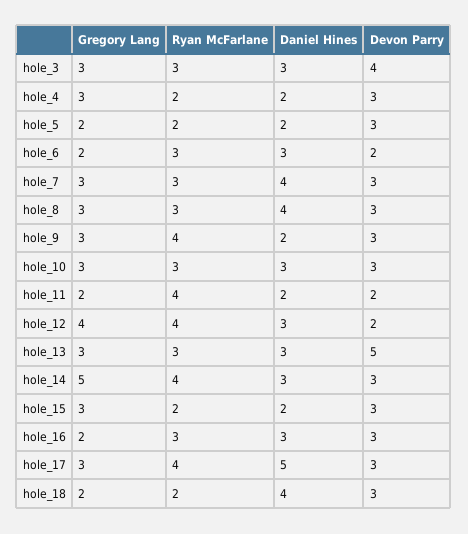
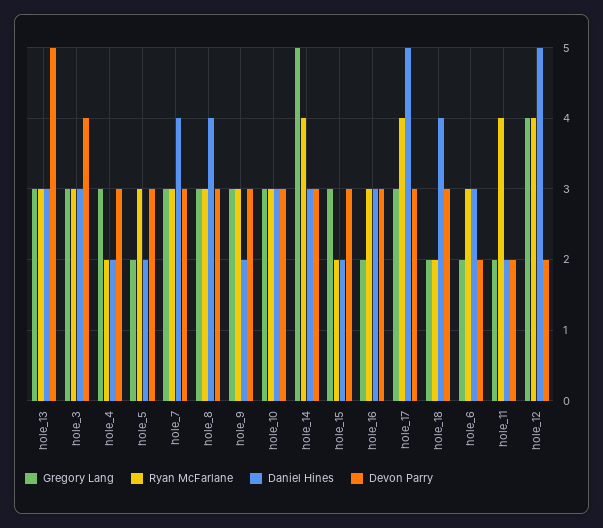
  {
    "Gregory Lang": {
      "hole_3": 3,
      "hole_4": 3,
      "hole_5": 2,
      "hole_6": 2,
      "hole_7": 3,
      "hole_8": 3,
      "hole_9": 3,
      "hole_10": 3,
      "hole_11": 2,
      "hole_12": 4,
      "hole_13": 3,
      "hole_14": 5,
      "hole_15": 3,
      "hole_16": 2,
      "hole_17": 3,
      "hole_18": 2
    },
    "Ryan McFarlane": {
      "hole_3": 3,
      "hole_4": 2,
-     "hole_5": 2,
+     "hole_5": 3,
      "hole_6": 3,
      "hole_7": 3,
      "hole_8": 3,
-     "hole_9": 4,
+     "hole_9": 3,
      "hole_10": 3,
      "hole_11": 4,
      "hole_12": 4,
      "hole_13": 3,
      "hole_14": 4,
      "hole_15": 2,
      "hole_16": 3,
      "hole_17": 4,
      "hole_18": 2
    },
    "Daniel Hines": {
      "hole_3": 3,
      "hole_4": 2,
      "hole_5": 2,
      "hole_6": 3,
      "hole_7": 4,
      "hole_8": 4,
      "hole_9": 2,
      "hole_10": 3,
      "hole_11": 2,
-     "hole_12": 3,
+     "hole_12": 5,
      "hole_13": 3,
      "hole_14": 3,
      "hole_15": 2,
      "hole_16": 3,
      "hole_17": 5,
      "hole_18": 4
    },
    "Devon Parry": {
      "hole_3": 4,
      "hole_4": 3,
      "hole_5": 3,
      "hole_6": 2,
      "hole_7": 3,
      "hole_8": 3,
      "hole_9": 3,
      "hole_10": 3,
      "hole_11": 2,
      "hole_12": 2,
      "hole_13": 5,
      "hole_14": 3,
      "hole_15": 3,
      "hole_16": 3,
      "hole_17": 3,
      "hole_18": 3
    }
  }

